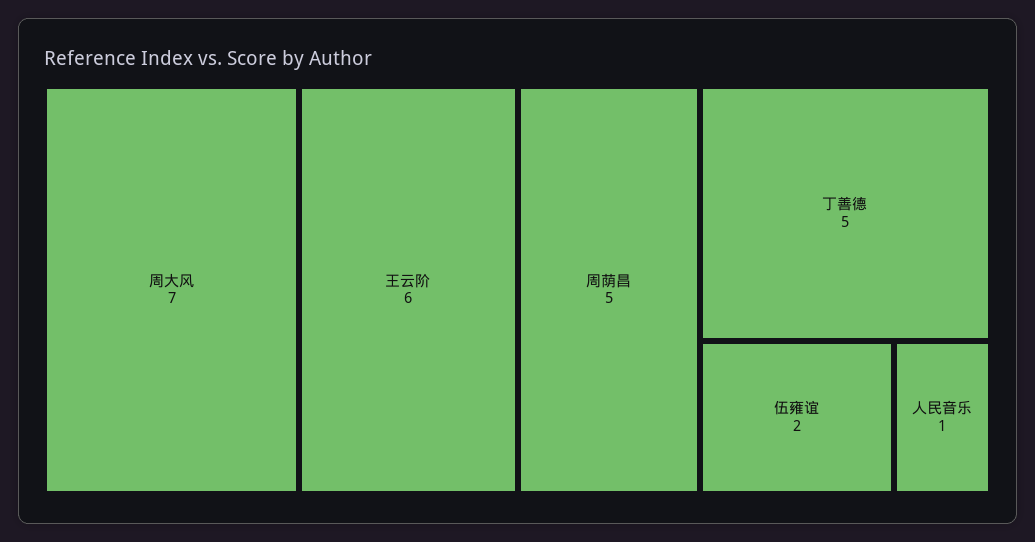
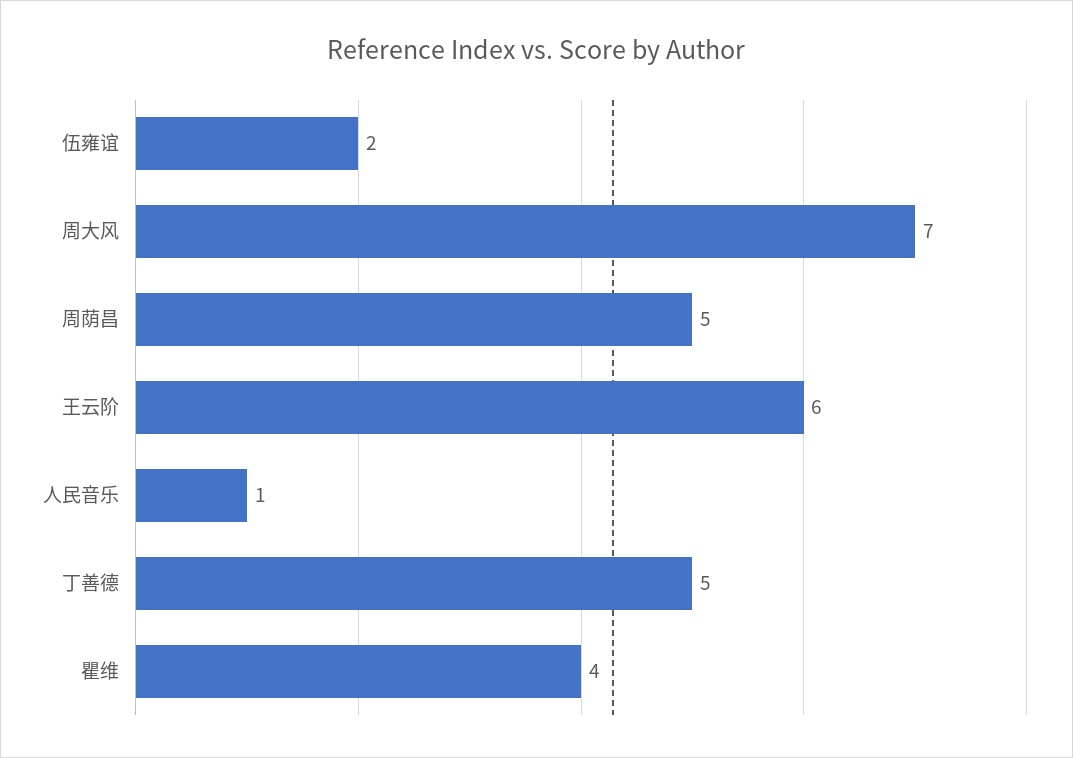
  {
    "周大风": 7,
    "王云阶": 6,
    "周荫昌": 5,
    "丁善德": 5,
    "伍雍谊": 2,
-   "人民音乐": 1
+   "人民音乐": 1,
+   "瞿维": 4
  }

